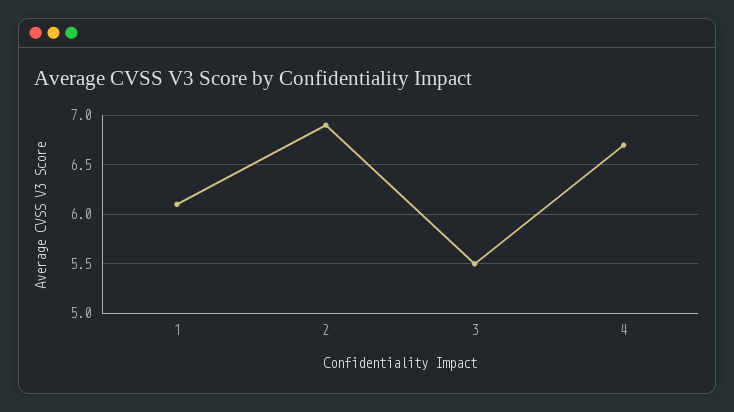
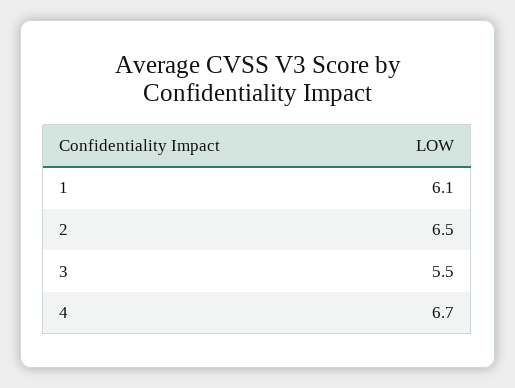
  {
    "1": 6.1,
-   "2": 6.9,
+   "2": 6.5,
    "3": 5.5,
    "4": 6.7
  }

